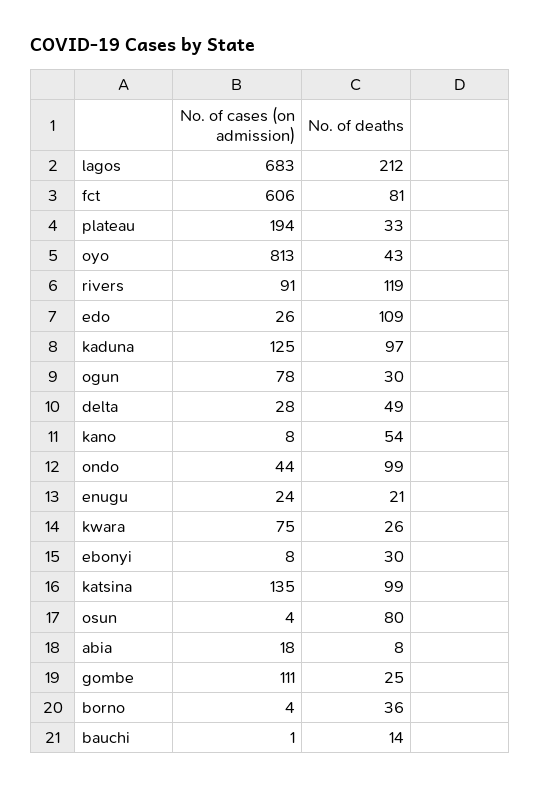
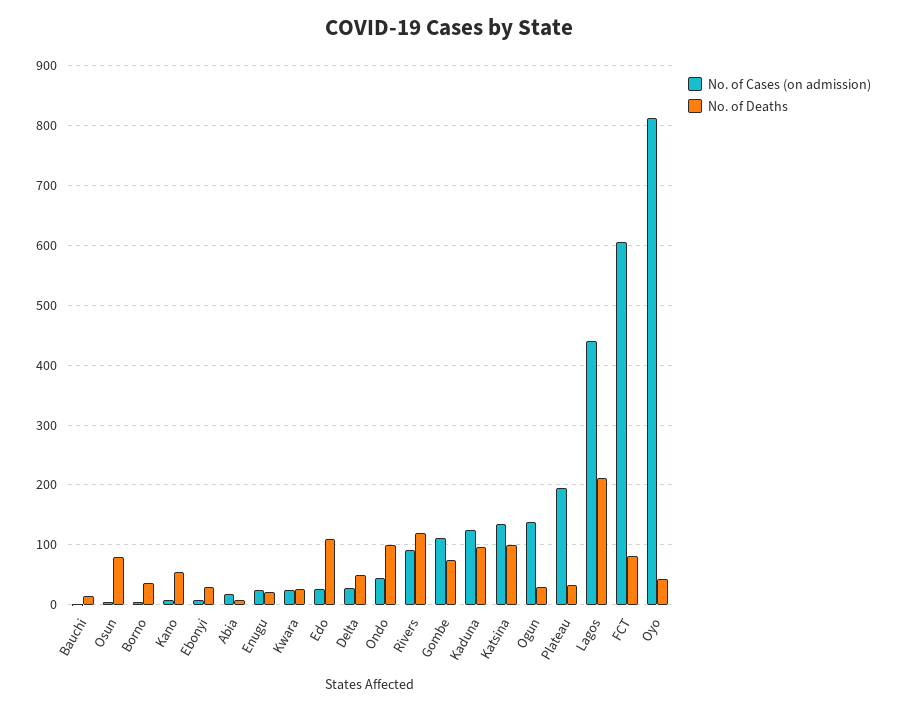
  {
    "No. of cases (on admission)": {
-     "lagos": 683,
+     "lagos": 440,
      "fct": 606,
      "plateau": 194,
      "oyo": 813,
      "rivers": 91,
      "edo": 26,
      "kaduna": 125,
-     "ogun": 78,
+     "ogun": 140,
      "delta": 28,
      "kano": 8,
      "ondo": 44,
      "enugu": 24,
-     "kwara": 75,
+     "kwara": 20,
      "ebonyi": 8,
      "katsina": 135,
      "osun": 4,
      "abia": 18,
      "gombe": 111,
      "borno": 4,
      "bauchi": 1
    },
    "No. of deaths": {
      "lagos": 212,
      "fct": 81,
      "plateau": 33,
      "oyo": 43,
      "rivers": 119,
      "edo": 109,
      "kaduna": 97,
      "ogun": 30,
      "delta": 49,
      "kano": 54,
      "ondo": 99,
      "enugu": 21,
      "kwara": 26,
      "ebonyi": 30,
      "katsina": 99,
      "osun": 80,
      "abia": 8,
-     "gombe": 25,
+     "gombe": 80,
      "borno": 36,
      "bauchi": 14
    }
  }

